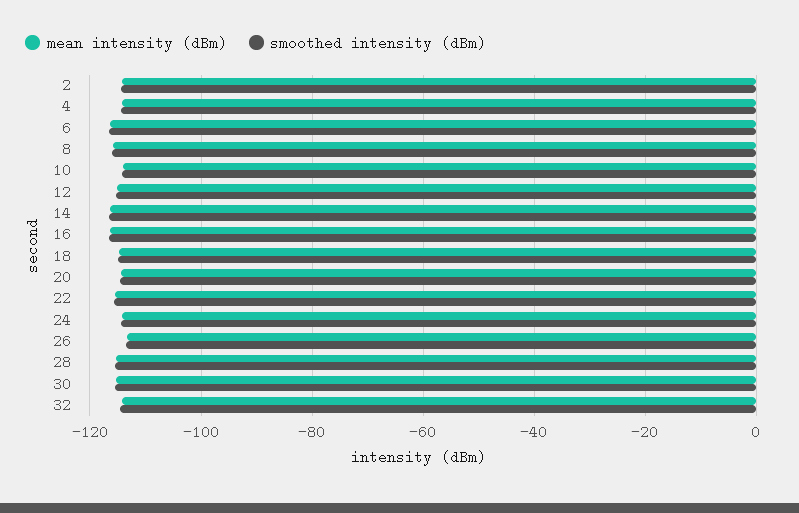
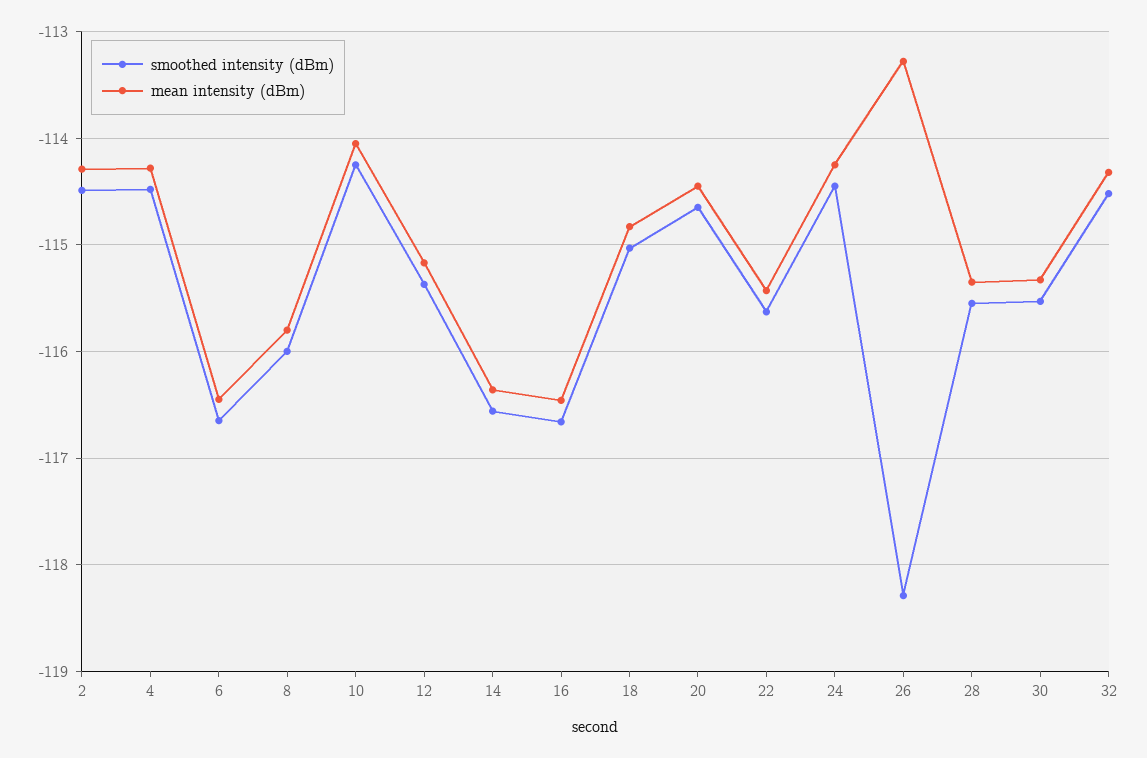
  {
    "mean intensity (dBm)": {
      "2": -114.3,
      "4": -114.3,
      "6": -116.5,
      "8": -115.8,
      "10": -114.1,
      "12": -115.2,
      "14": -116.4,
      "16": -116.5,
      "18": -114.8,
      "20": -114.5,
      "22": -115.4,
      "24": -114.3,
      "26": -113.3,
      "28": -115.4,
      "30": -115.3,
      "32": -114.3
    },
    "smoothed intensity (dBm)": {
      "2": -114.5,
      "4": -114.5,
      "6": -116.7,
      "8": -116,
      "10": -114.3,
      "12": -115.4,
      "14": -116.6,
      "16": -116.7,
      "18": -115,
      "20": -114.7,
      "22": -115.6,
      "24": -114.5,
-     "26": -114,
+     "26": -118.3,
      "28": -115.6,
      "30": -115.5,
      "32": -114.5
    }
  }

